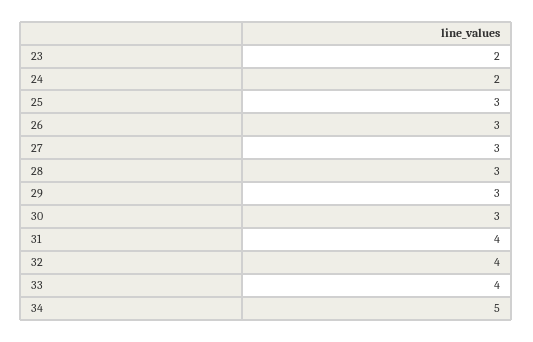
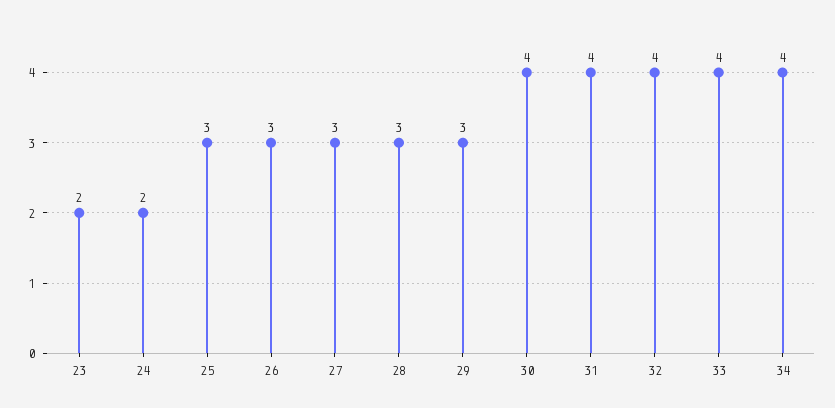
  {
    "23": 2,
    "24": 2,
    "25": 3,
    "26": 3,
    "27": 3,
    "28": 3,
    "29": 3,
-   "30": 3,
+   "30": 4,
    "31": 4,
    "32": 4,
    "33": 4,
-   "34": 5
+   "34": 4
  }

